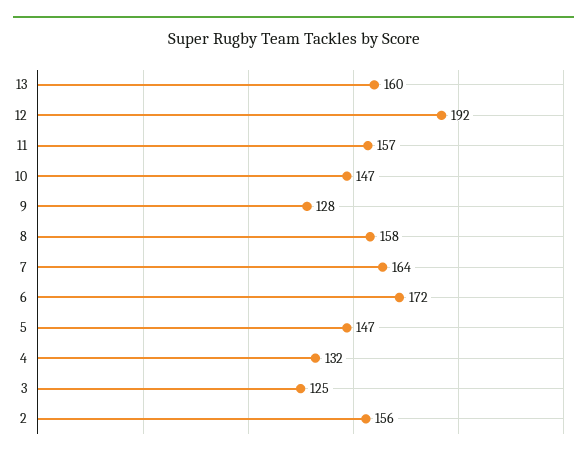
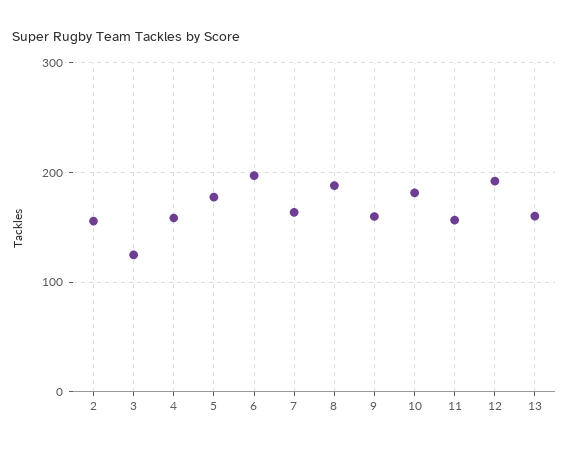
  {
    "13": 160,
    "12": 192,
    "11": 157,
-   "10": 147,
+   "10": 180,
-   "9": 128,
+   "9": 160,
-   "8": 158,
+   "8": 190,
    "7": 164,
-   "6": 172,
+   "6": 200,
-   "5": 147,
+   "5": 180,
-   "4": 132,
+   "4": 160,
    "3": 125,
    "2": 156
  }

